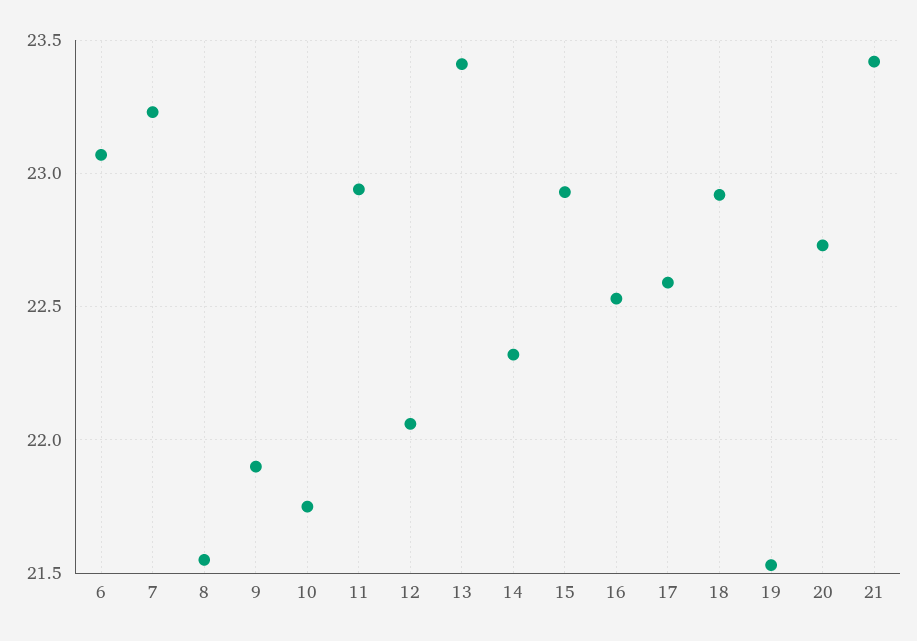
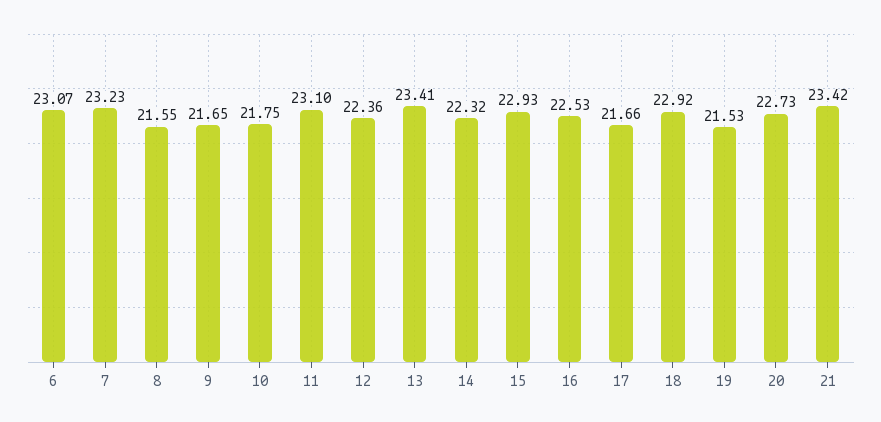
  {
    "6": 23.07,
    "7": 23.23,
    "8": 21.55,
-   "9": 21.9,
+   "9": 21.65,
    "10": 21.75,
-   "11": 22.95,
+   "11": 23.1,
-   "12": 22.05,
+   "12": 22.36,
    "13": 23.41,
    "14": 22.32,
    "15": 22.93,
    "16": 22.53,
-   "17": 22.6,
+   "17": 21.66,
    "18": 22.92,
    "19": 21.53,
    "20": 22.73,
    "21": 23.42
  }

